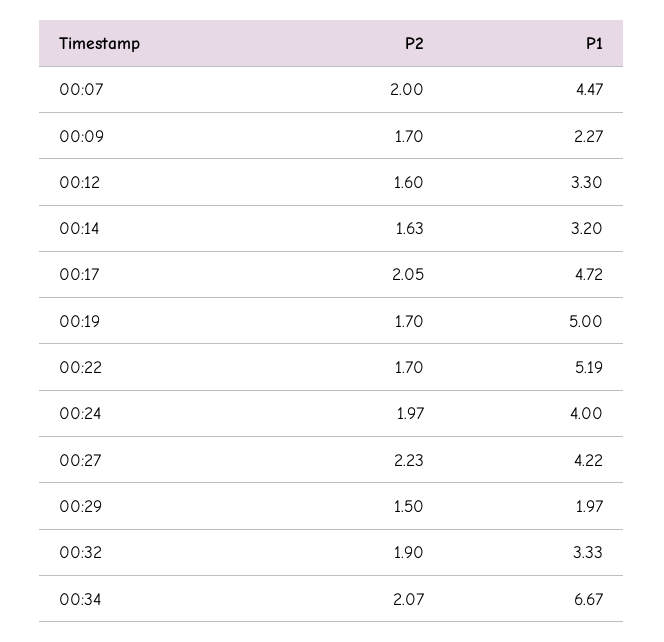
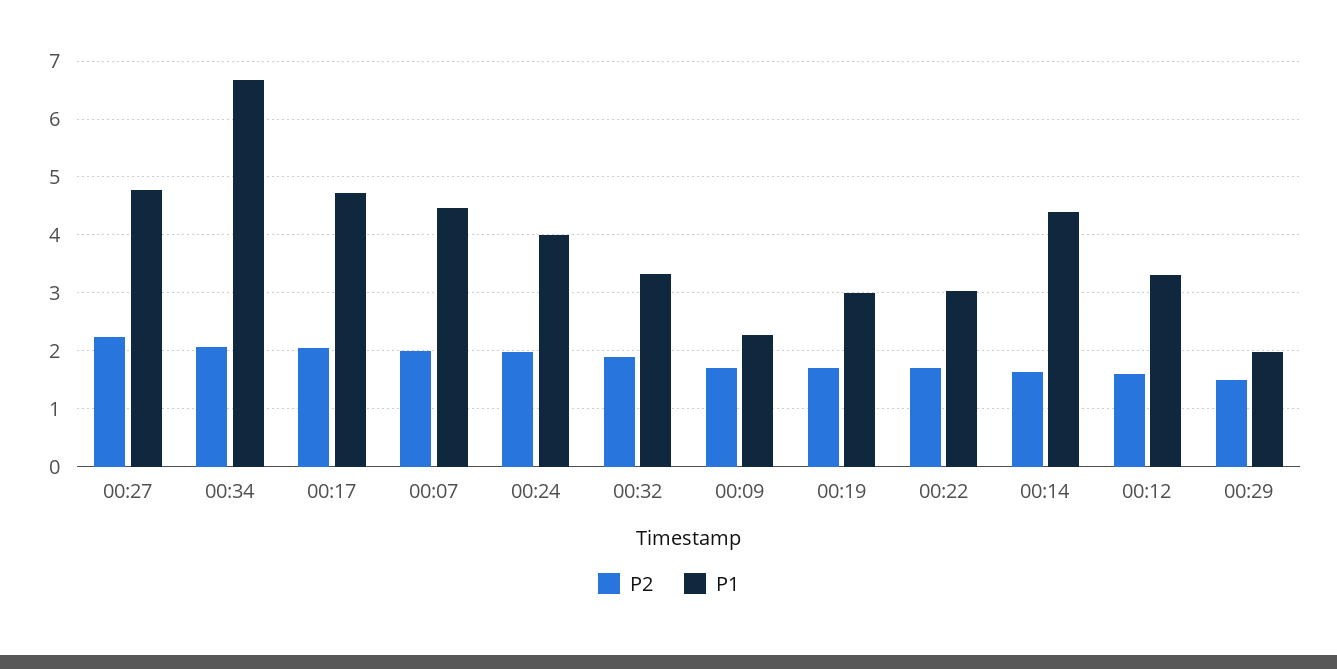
  {
    "P2": {
      "00:07": 2,
      "00:09": 1.7,
      "00:12": 1.6,
      "00:14": 1.63,
      "00:17": 2.05,
      "00:19": 1.7,
      "00:22": 1.7,
      "00:24": 1.97,
      "00:27": 2.23,
      "00:29": 1.5,
      "00:32": 1.9,
      "00:34": 2.07
    },
    "P1": {
      "00:07": 4.47,
      "00:09": 2.27,
      "00:12": 3.3,
-     "00:14": 3.2,
+     "00:14": 4.4,
      "00:17": 4.72,
-     "00:19": 5,
+     "00:19": 3,
-     "00:22": 5.19,
+     "00:22": 3,
      "00:24": 4,
-     "00:27": 4.22,
+     "00:27": 4.8,
      "00:29": 1.97,
      "00:32": 3.33,
      "00:34": 6.67
    }
  }

